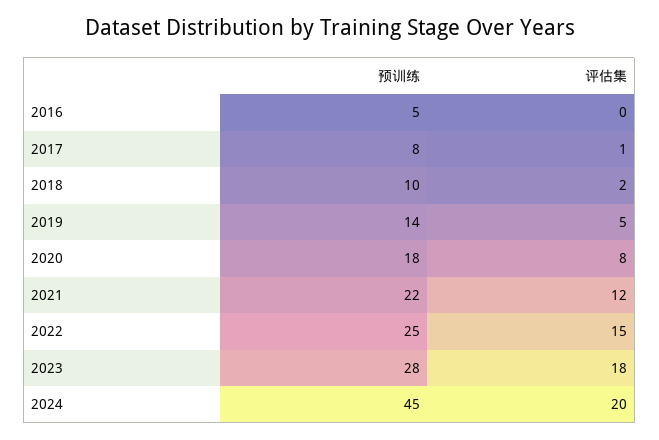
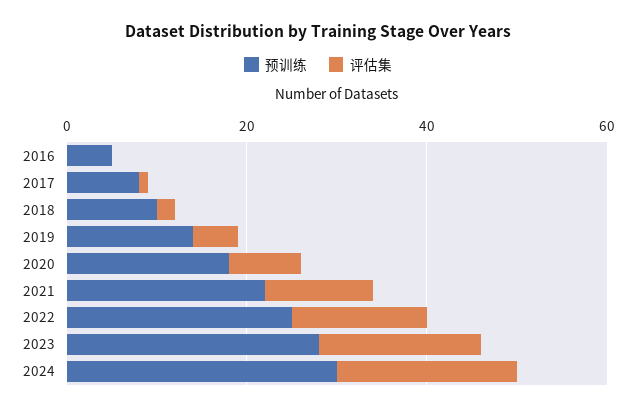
  {
    "预训练": {
      "2016": 5,
      "2017": 8,
      "2018": 10,
      "2019": 14,
      "2020": 18,
      "2021": 22,
      "2022": 25,
      "2023": 28,
-     "2024": 45
+     "2024": 30
    },
    "评估集": {
      "2016": 0,
      "2017": 1,
      "2018": 2,
      "2019": 5,
      "2020": 8,
      "2021": 12,
      "2022": 15,
      "2023": 18,
      "2024": 20
    }
  }

